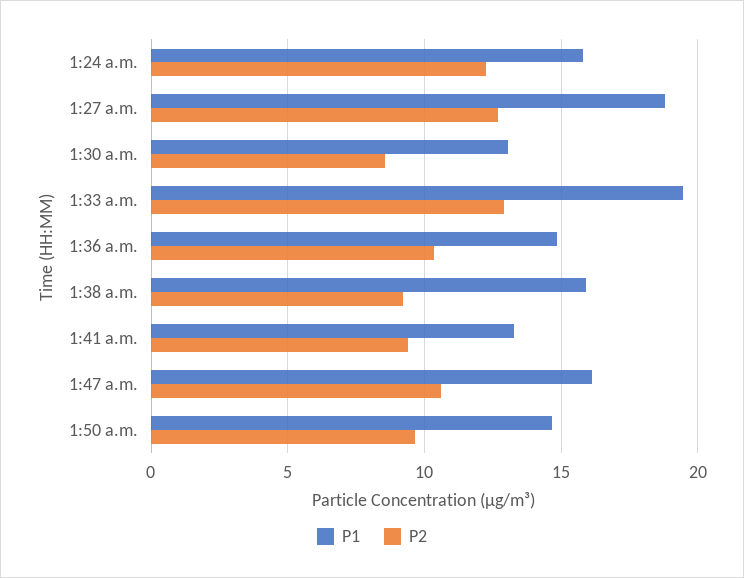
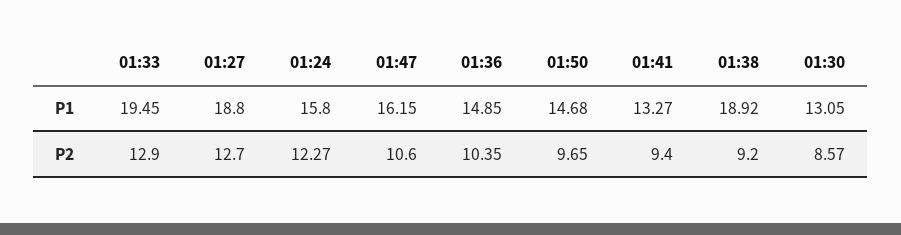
  {
    "P1": {
      "1:24 a.m.": 15.8,
      "1:27 a.m.": 18.8,
      "1:30 a.m.": 13.05,
      "1:33 a.m.": 19.45,
      "1:36 a.m.": 14.85,
-     "1:38 a.m.": 16,
+     "1:38 a.m.": 18.92,
      "1:41 a.m.": 13.27,
      "1:47 a.m.": 16.15,
      "1:50 a.m.": 14.68
    },
    "P2": {
      "1:24 a.m.": 12.27,
      "1:27 a.m.": 12.7,
      "1:30 a.m.": 8.57,
      "1:33 a.m.": 12.9,
      "1:36 a.m.": 10.35,
      "1:38 a.m.": 9.2,
      "1:41 a.m.": 9.4,
      "1:47 a.m.": 10.6,
      "1:50 a.m.": 9.65
    }
  }

